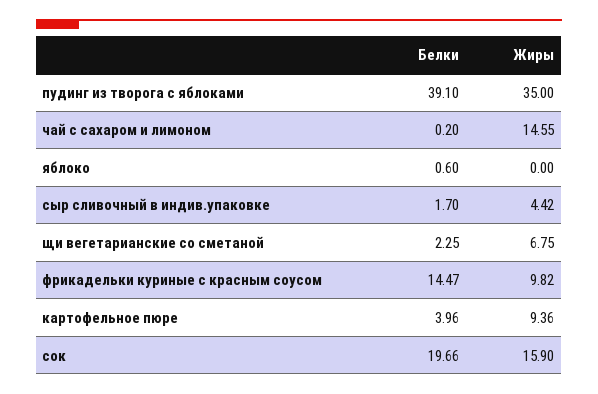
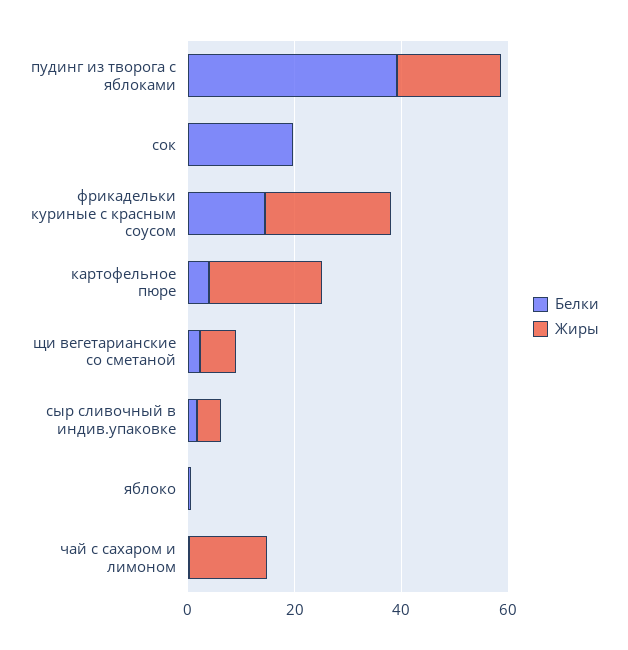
  {
    "Белки": {
      "пудинг из творога с яблоками": 39.1,
      "чай с сахаром и лимоном": 0.2,
      "яблоко": 0.6,
      "сыр сливочный в индив.упаковке": 1.7,
      "щи вегетарианские со сметаной": 2.25,
      "фрикадельки куриные с красным соусом": 14.47,
      "картофельное пюре": 3.96,
      "сок": 19.66
    },
    "Жиры": {
-     "пудинг из творога с яблоками": 35,
+     "пудинг из творога с яблоками": 20,
      "чай с сахаром и лимоном": 14.55,
      "яблоко": 0,
      "сыр сливочный в индив.упаковке": 4.42,
      "щи вегетарианские со сметаной": 6.75,
-     "фрикадельки куриные с красным соусом": 9.82,
+     "фрикадельки куриные с красным соусом": 25,
-     "картофельное пюре": 9.36,
+     "картофельное пюре": 20,
-     "сок": 15.9
+     "сок": 0
    }
  }

